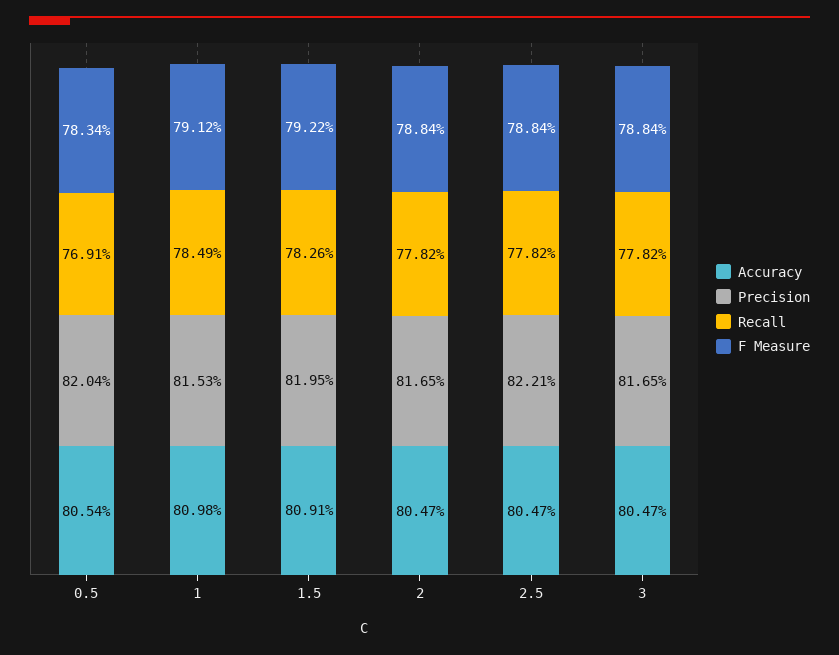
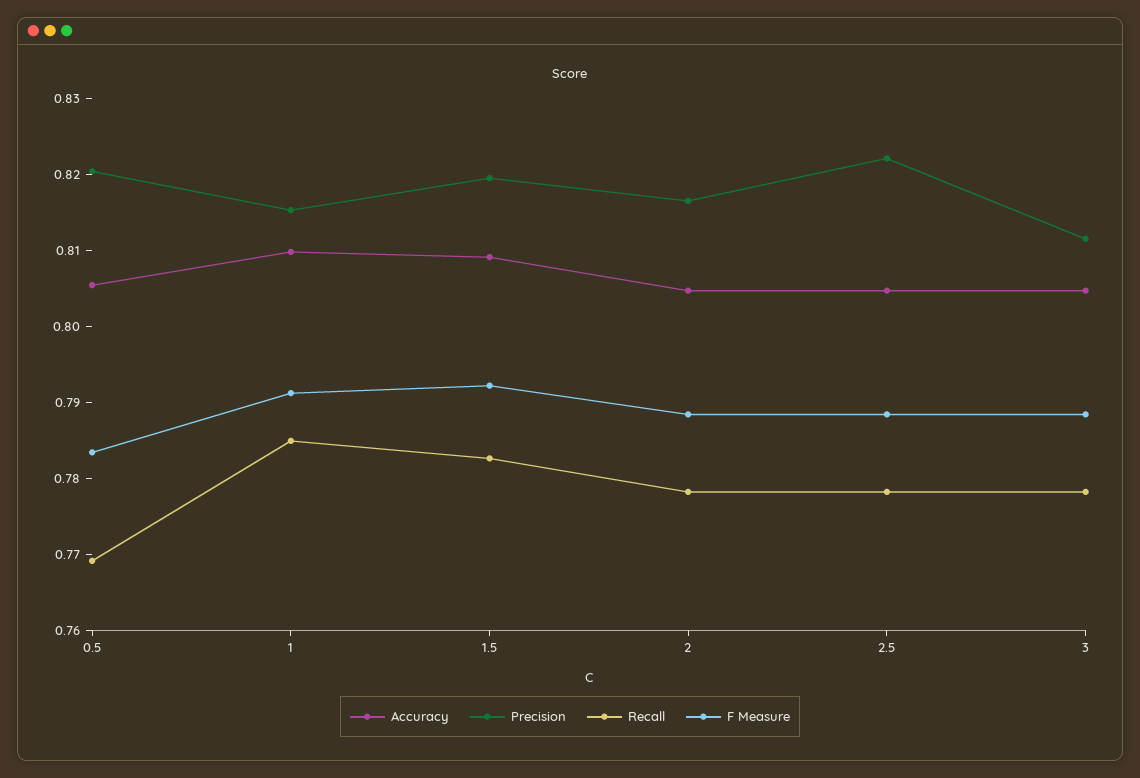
  {
    "Accuracy": {
      "0.5": 0.8054,
      "1": 0.8098,
      "1.5": 0.8091,
      "2": 0.8047,
      "2.5": 0.8047,
      "3": 0.8047
    },
    "Precision": {
      "0.5": 0.8204,
      "1": 0.8153,
      "1.5": 0.8195,
      "2": 0.8165,
      "2.5": 0.8221,
-     "3": 0.8165
+     "3": 0.812
    },
    "Recall": {
      "0.5": 0.7691,
      "1": 0.7849,
      "1.5": 0.7826,
      "2": 0.7782,
      "2.5": 0.7782,
      "3": 0.7782
    },
    "F Measure": {
      "0.5": 0.7834,
      "1": 0.7912,
      "1.5": 0.7922,
      "2": 0.7884,
      "2.5": 0.7884,
      "3": 0.7884
    }
  }

